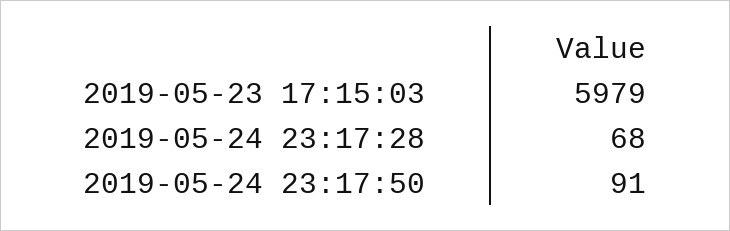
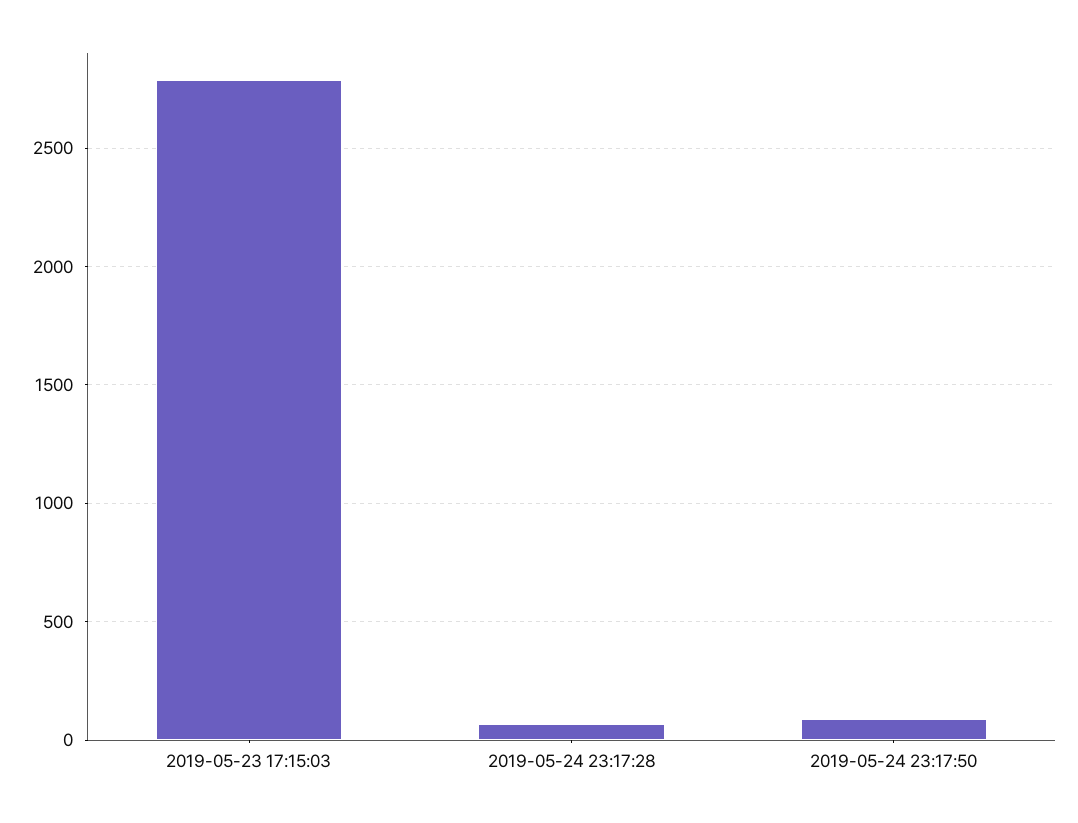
  {
-   "2019-05-23 17:15:03": 5979,
+   "2019-05-23 17:15:03": 2800,
    "2019-05-24 23:17:28": 68,
    "2019-05-24 23:17:50": 91
  }

